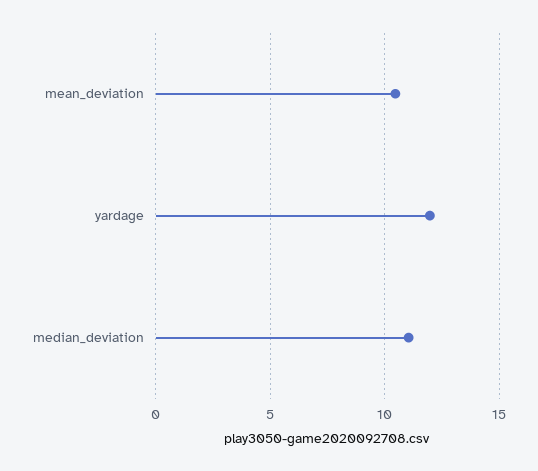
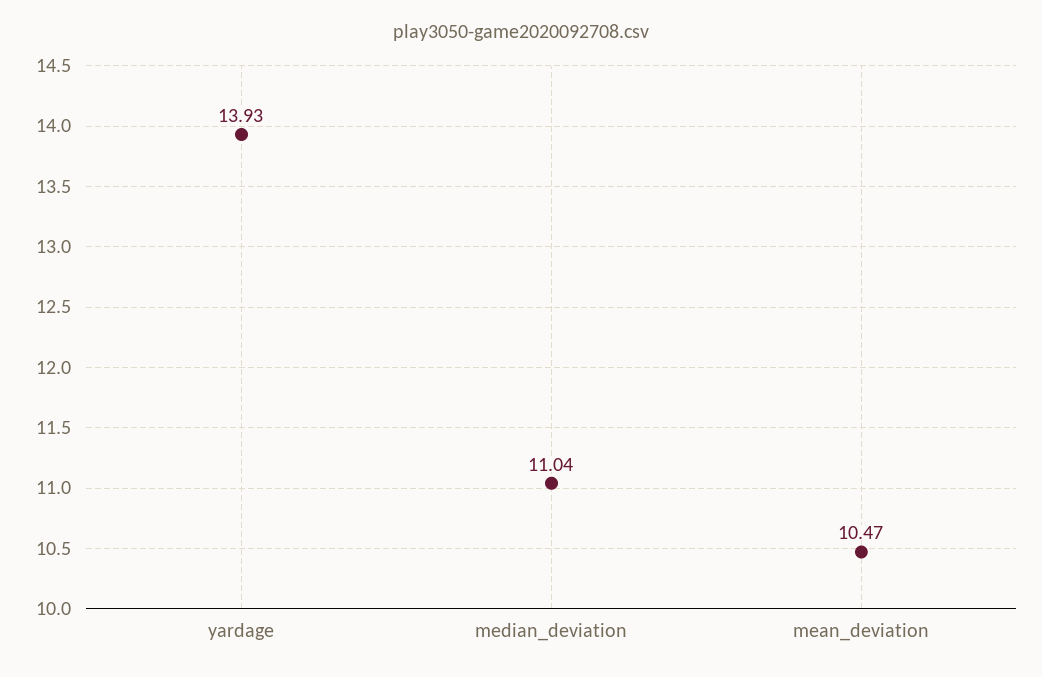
  {
    "mean_deviation": 10.47,
-   "yardage": 12,
+   "yardage": 13.93,
    "median_deviation": 11.04
  }

